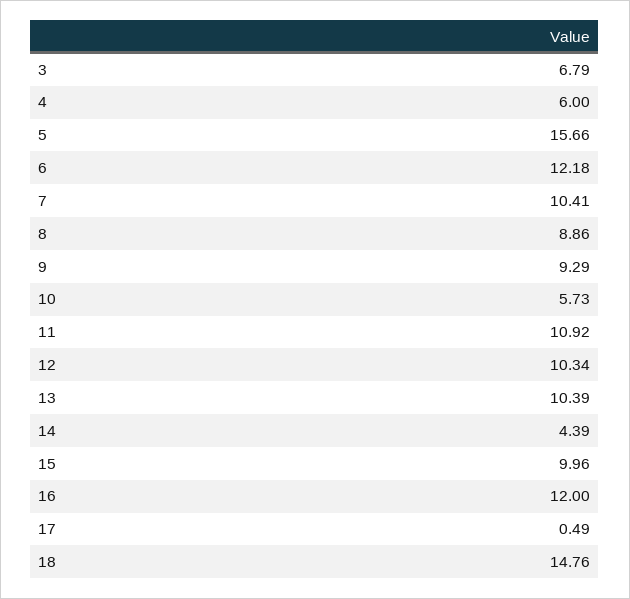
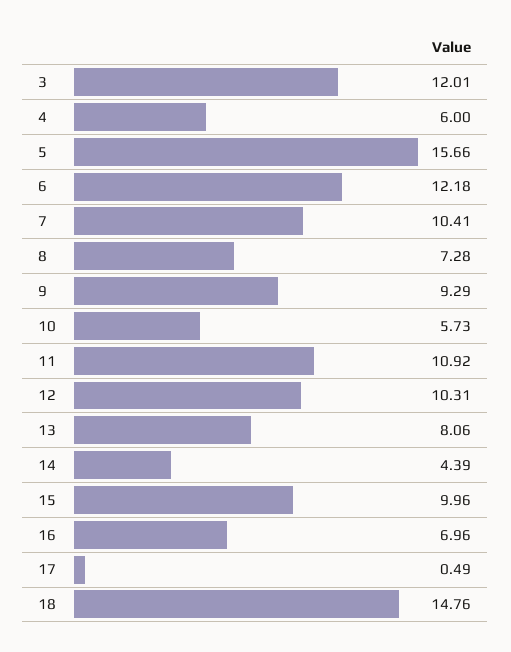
  {
-   "3": 6.79,
+   "3": 12.01,
    "4": 6,
    "5": 15.66,
    "6": 12.18,
    "7": 10.41,
-   "8": 8.86,
+   "8": 7.28,
    "9": 9.29,
    "10": 5.73,
    "11": 10.92,
-   "12": 10.34,
+   "12": 10.31,
-   "13": 10.39,
+   "13": 8.06,
    "14": 4.39,
    "15": 9.96,
-   "16": 12,
+   "16": 6.96,
    "17": 0.49,
    "18": 14.76
  }

